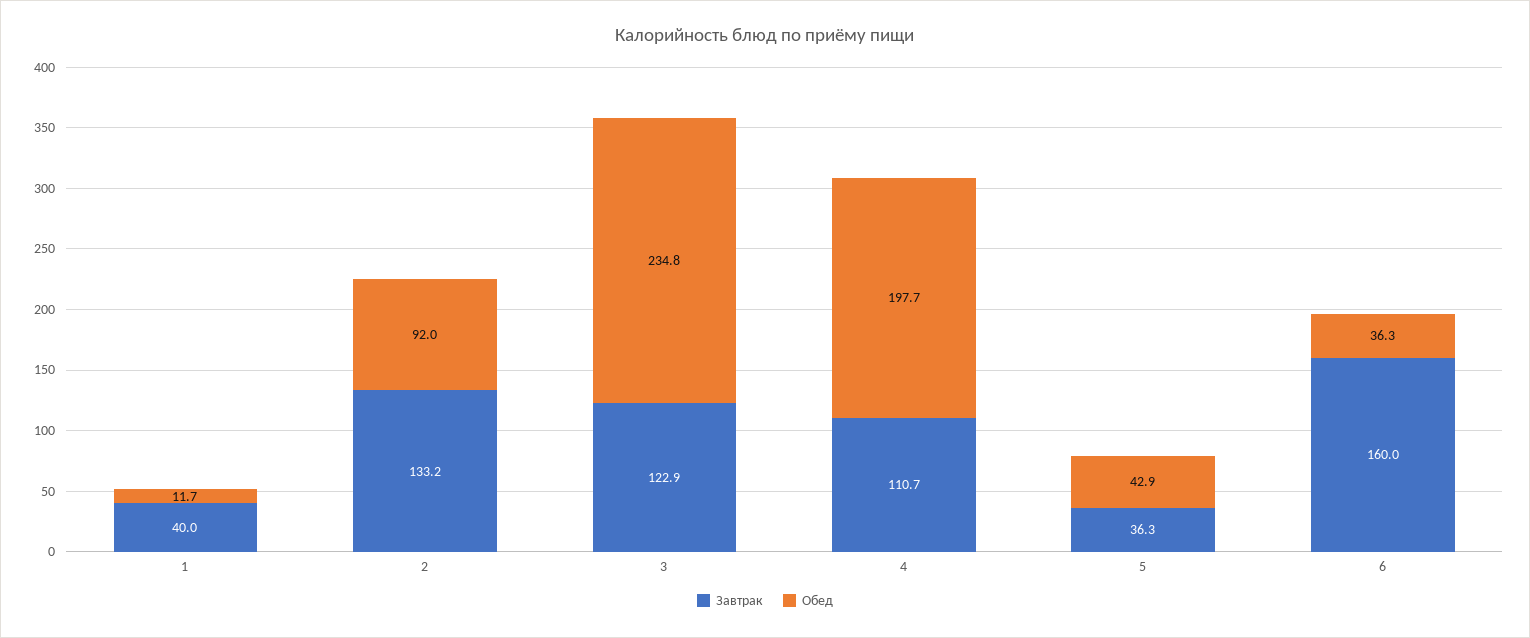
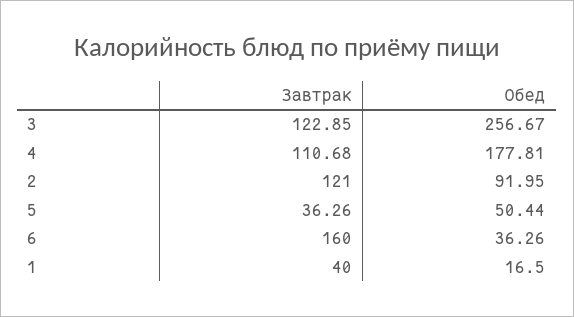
  {
    "Завтрак": {
      "1": 40,
-     "2": 133.2,
+     "2": 121,
      "3": 122.85,
      "4": 110.68,
      "5": 36.26,
      "6": 160
    },
    "Обед": {
-     "1": 11.7,
+     "1": 16.5,
      "2": 91.95,
-     "3": 234.8,
+     "3": 256.67,
-     "4": 197.7,
+     "4": 177.81,
-     "5": 42.9,
+     "5": 50.44,
      "6": 36.26
    }
  }

